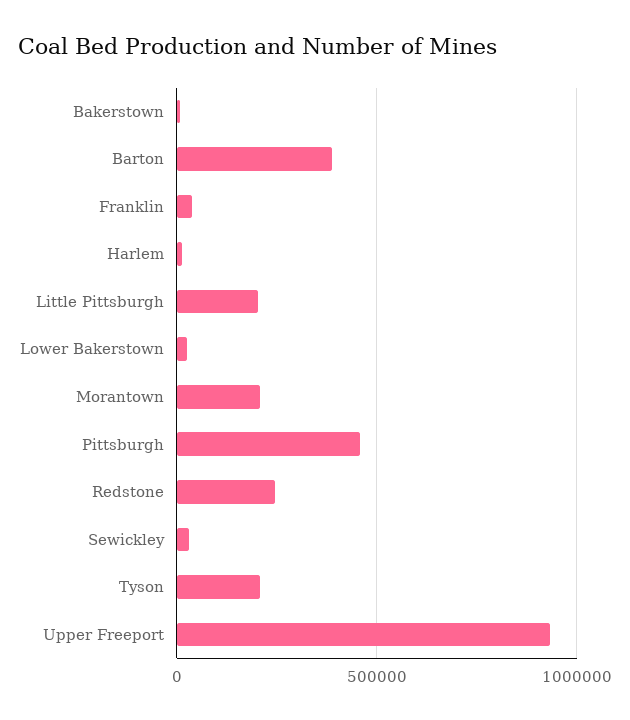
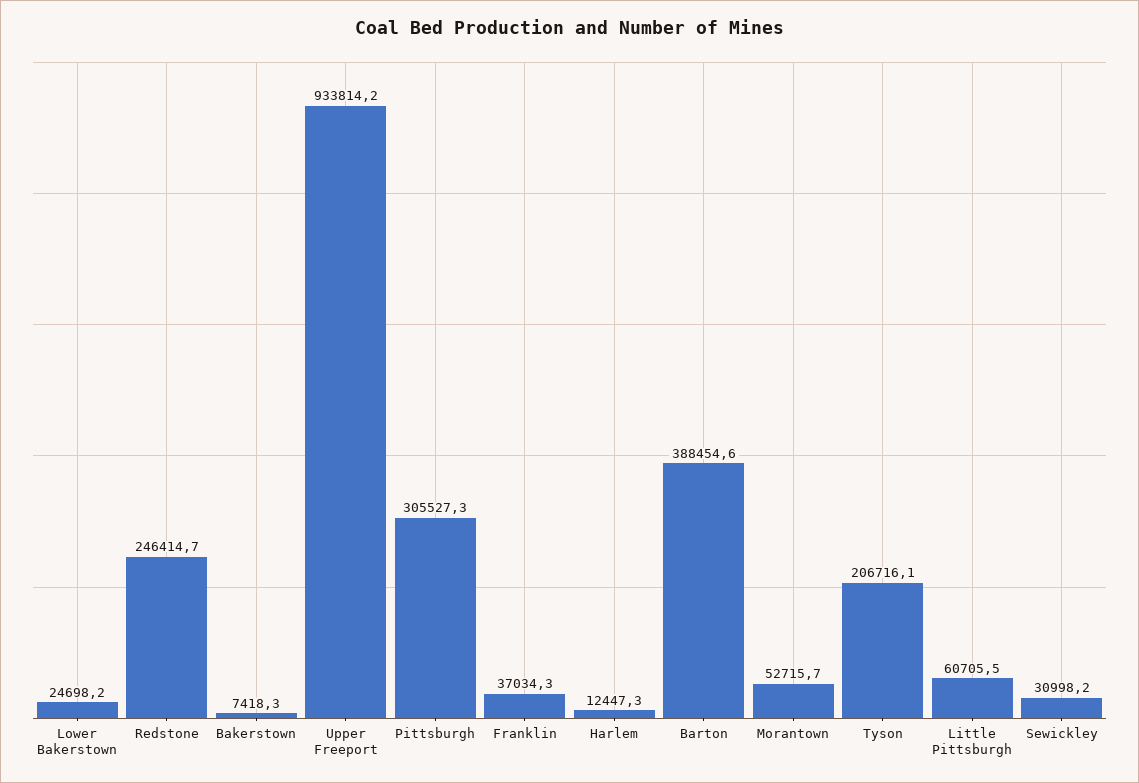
  {
    "Bakerstown": 7418.3,
    "Barton": 388454.6,
    "Franklin": 37034.3,
    "Harlem": 12447.3,
-   "Little Pittsburgh": 200000,
+   "Little Pittsburgh": 60705.5,
    "Lower Bakerstown": 24698.2,
-   "Morantown": 200000,
+   "Morantown": 52715.7,
-   "Pittsburgh": 450000,
+   "Pittsburgh": 305527.3,
    "Redstone": 246414.7,
    "Sewickley": 30998.2,
    "Tyson": 206716.1,
    "Upper Freeport": 933814.2
  }

